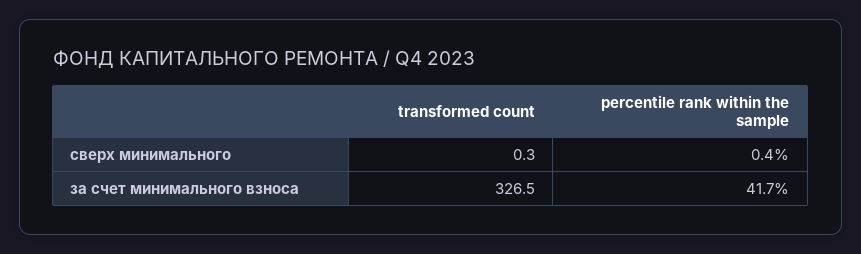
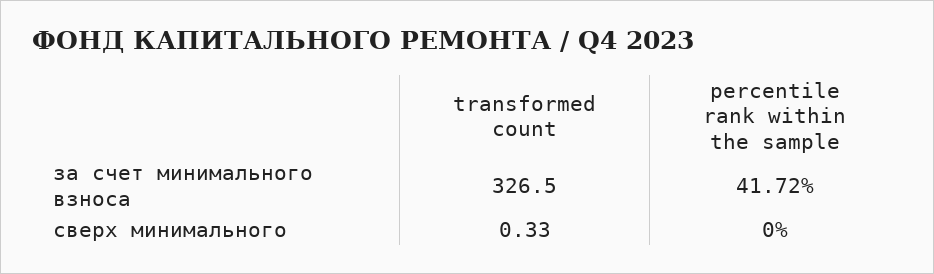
  {
    "transformed count": {
      "сверх минимального": 0.33,
      "за счет минимального взноса": 326.5
    },
    "percentile rank within the sample": {
-     "сверх минимального": 0.4,
+     "сверх минимального": 0,
      "за счет минимального взноса": 41.72
    }
  }

